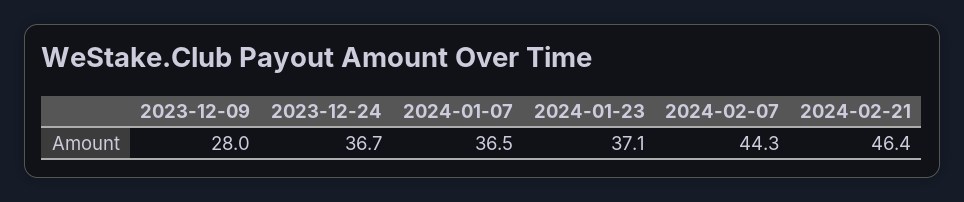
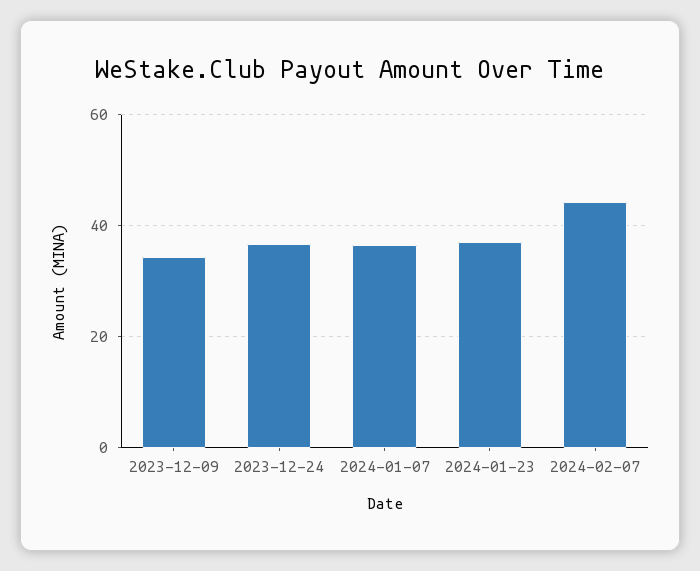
  {
-   "2023-12-09": 28,
+   "2023-12-09": 34,
    "2023-12-24": 36.7,
    "2024-01-07": 36.5,
    "2024-01-23": 37.1,
-   "2024-02-07": 44.3,
+   "2024-02-07": 44.3
-   "2024-02-21": 46.4
  }

